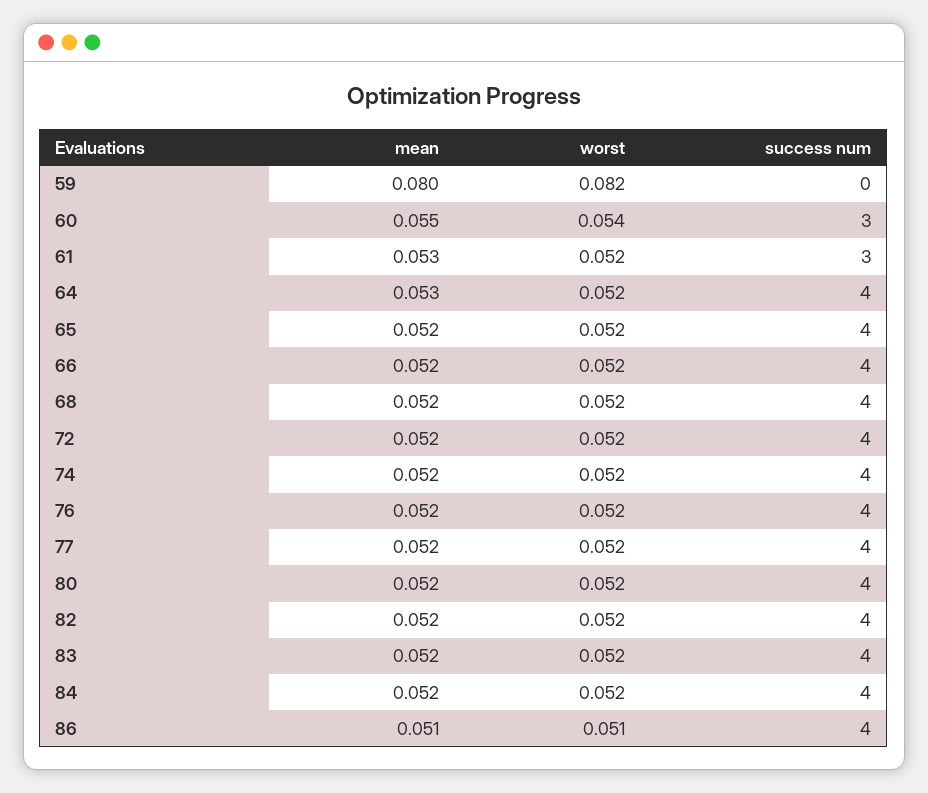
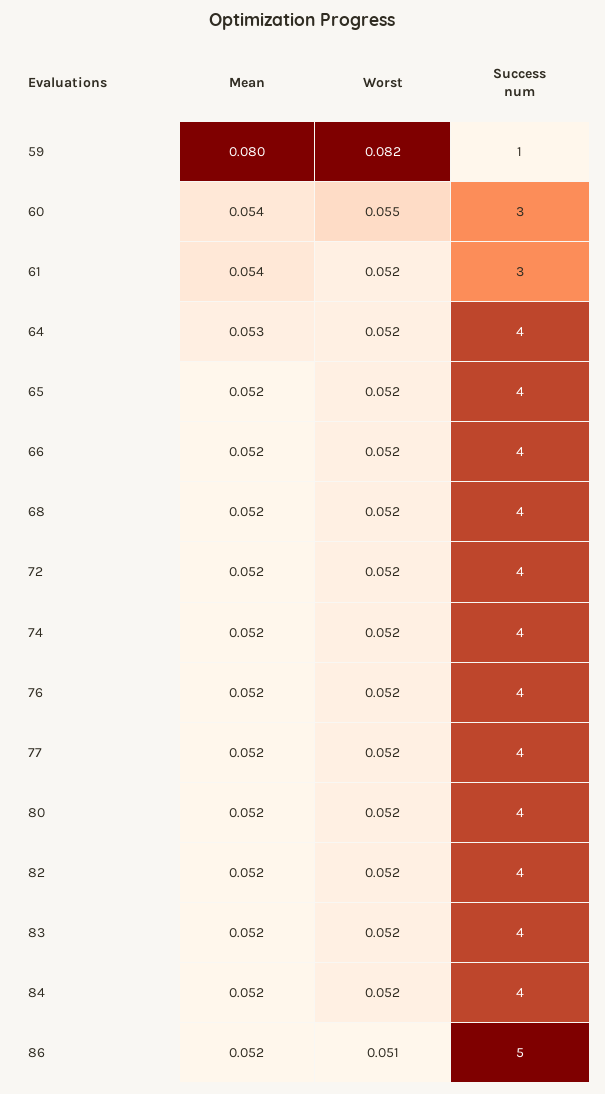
  {
    "mean": {
      "59": 0.08,
-     "60": 0.055,
+     "60": 0.054,
-     "61": 0.053,
+     "61": 0.054,
      "64": 0.053,
      "65": 0.052,
      "66": 0.052,
      "68": 0.052,
      "72": 0.052,
      "74": 0.052,
      "76": 0.052,
      "77": 0.052,
      "80": 0.052,
      "82": 0.052,
      "83": 0.052,
      "84": 0.052,
-     "86": 0.051
+     "86": 0.052
    },
    "worst": {
      "59": 0.082,
-     "60": 0.054,
+     "60": 0.055,
      "61": 0.052,
      "64": 0.052,
      "65": 0.052,
      "66": 0.052,
      "68": 0.052,
      "72": 0.052,
      "74": 0.052,
      "76": 0.052,
      "77": 0.052,
      "80": 0.052,
      "82": 0.052,
      "83": 0.052,
      "84": 0.052,
      "86": 0.051
    },
    "success num": {
-     "59": 0,
+     "59": 1,
      "60": 3,
      "61": 3,
      "64": 4,
      "65": 4,
      "66": 4,
      "68": 4,
      "72": 4,
      "74": 4,
      "76": 4,
      "77": 4,
      "80": 4,
      "82": 4,
      "83": 4,
      "84": 4,
-     "86": 4
+     "86": 5
    }
  }

